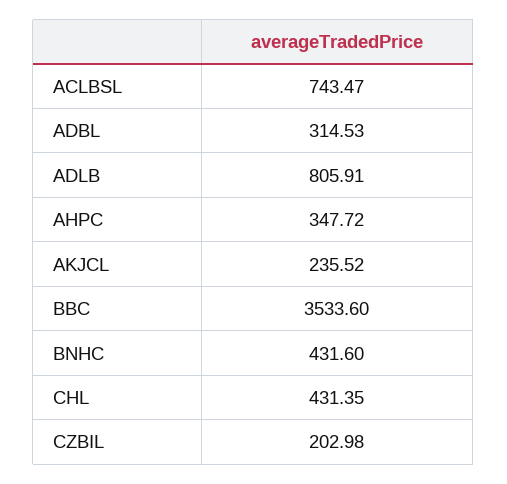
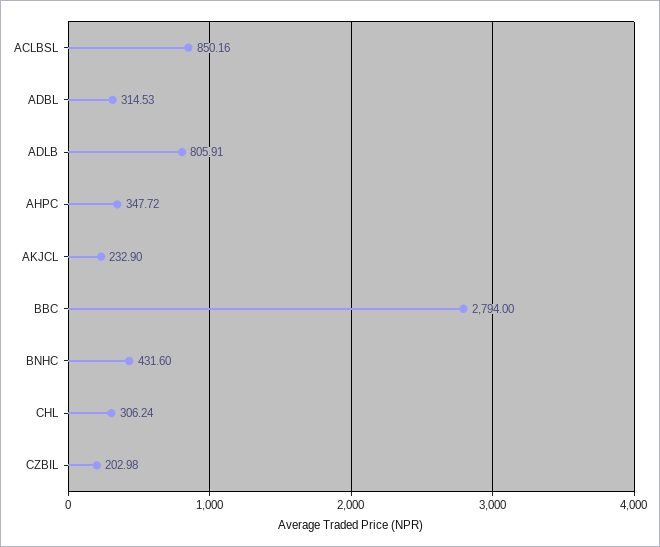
  {
-   "ACLBSL": 743.47,
+   "ACLBSL": 850.16,
    "ADBL": 314.53,
    "ADLB": 805.91,
    "AHPC": 347.72,
-   "AKJCL": 235.52,
+   "AKJCL": 232.9,
-   "BBC": 3533.6,
+   "BBC": 2794,
    "BNHC": 431.6,
-   "CHL": 431.35,
+   "CHL": 306.24,
    "CZBIL": 202.98
  }

